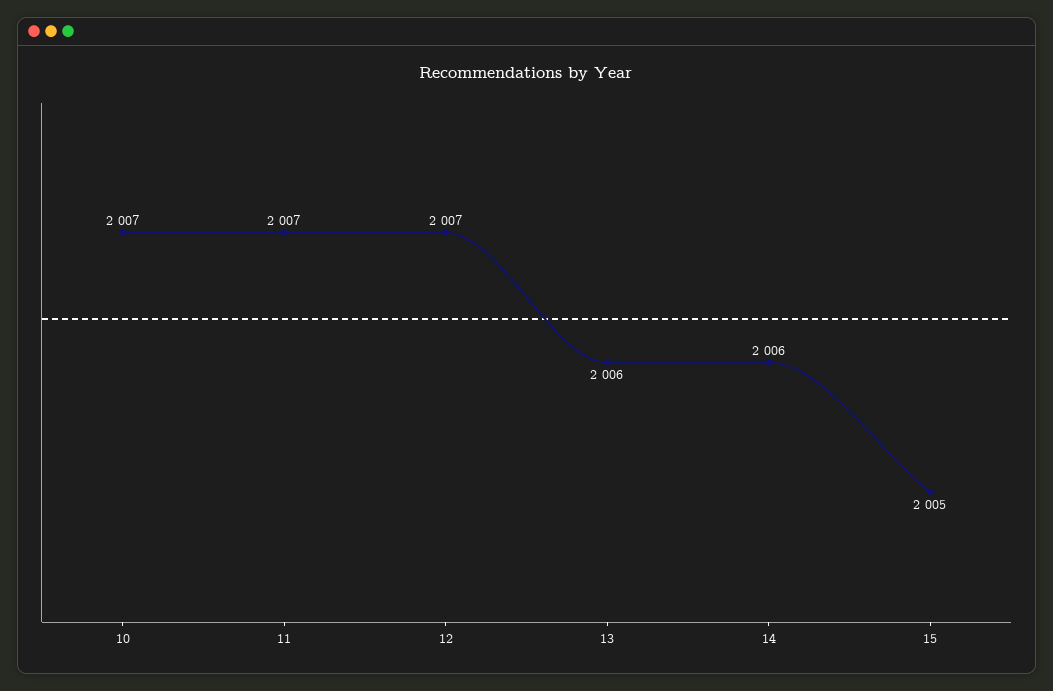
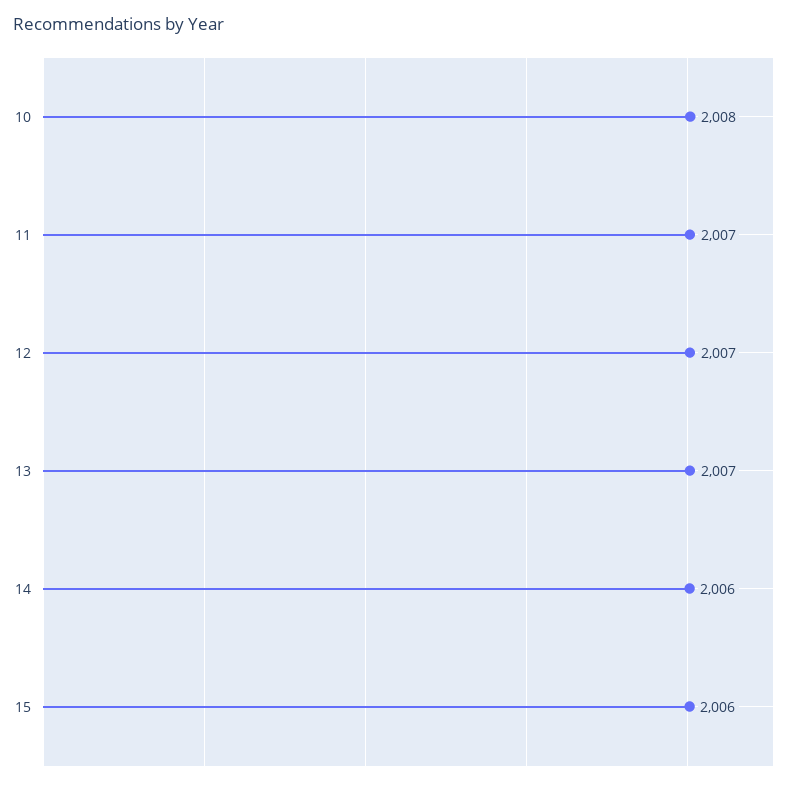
  {
-   "10": 2007,
+   "10": 2008,
    "11": 2007,
    "12": 2007,
-   "13": 2006,
+   "13": 2007,
    "14": 2006,
-   "15": 2005
+   "15": 2006
  }

